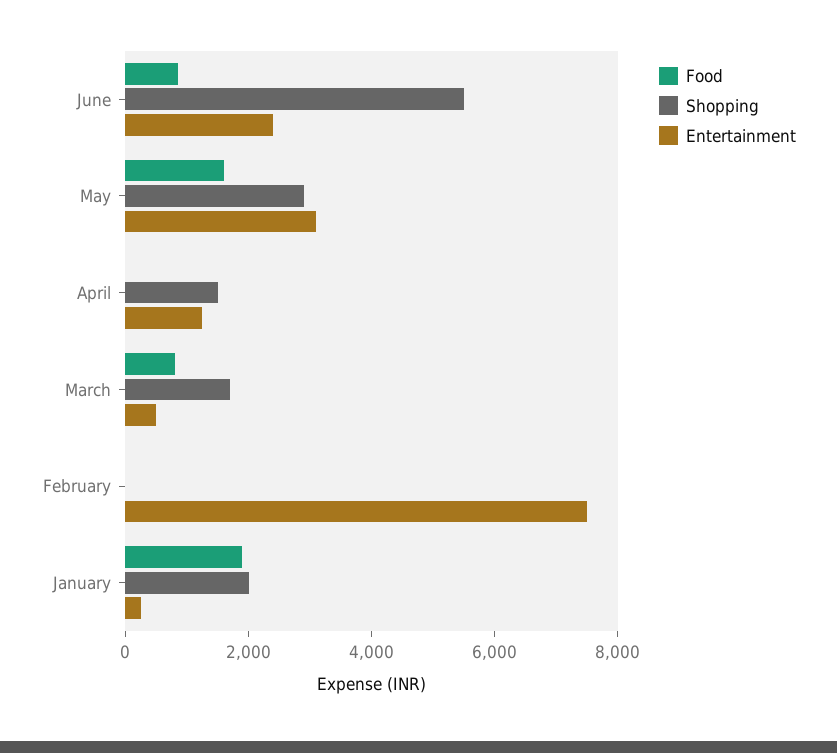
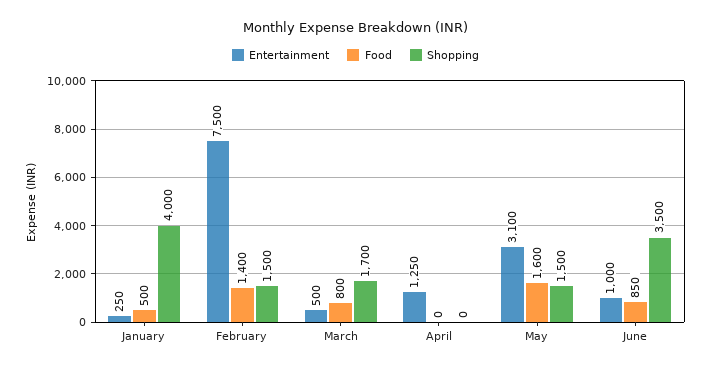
  {
    "Food": {
      "June": 850,
      "May": 1600,
      "April": 0,
      "March": 800,
-     "February": 0,
+     "February": 1400,
-     "January": 2000
+     "January": 500
    },
    "Shopping": {
-     "June": 5500,
+     "June": 3500,
-     "May": 3000,
+     "May": 1500,
-     "April": 1500,
+     "April": 0,
      "March": 1700,
-     "February": 0,
+     "February": 1500,
-     "January": 2000
+     "January": 4000
    },
    "Entertainment": {
-     "June": 2500,
+     "June": 1000,
      "May": 3100,
      "April": 1250,
      "March": 500,
      "February": 7500,
      "January": 250
    }
  }

